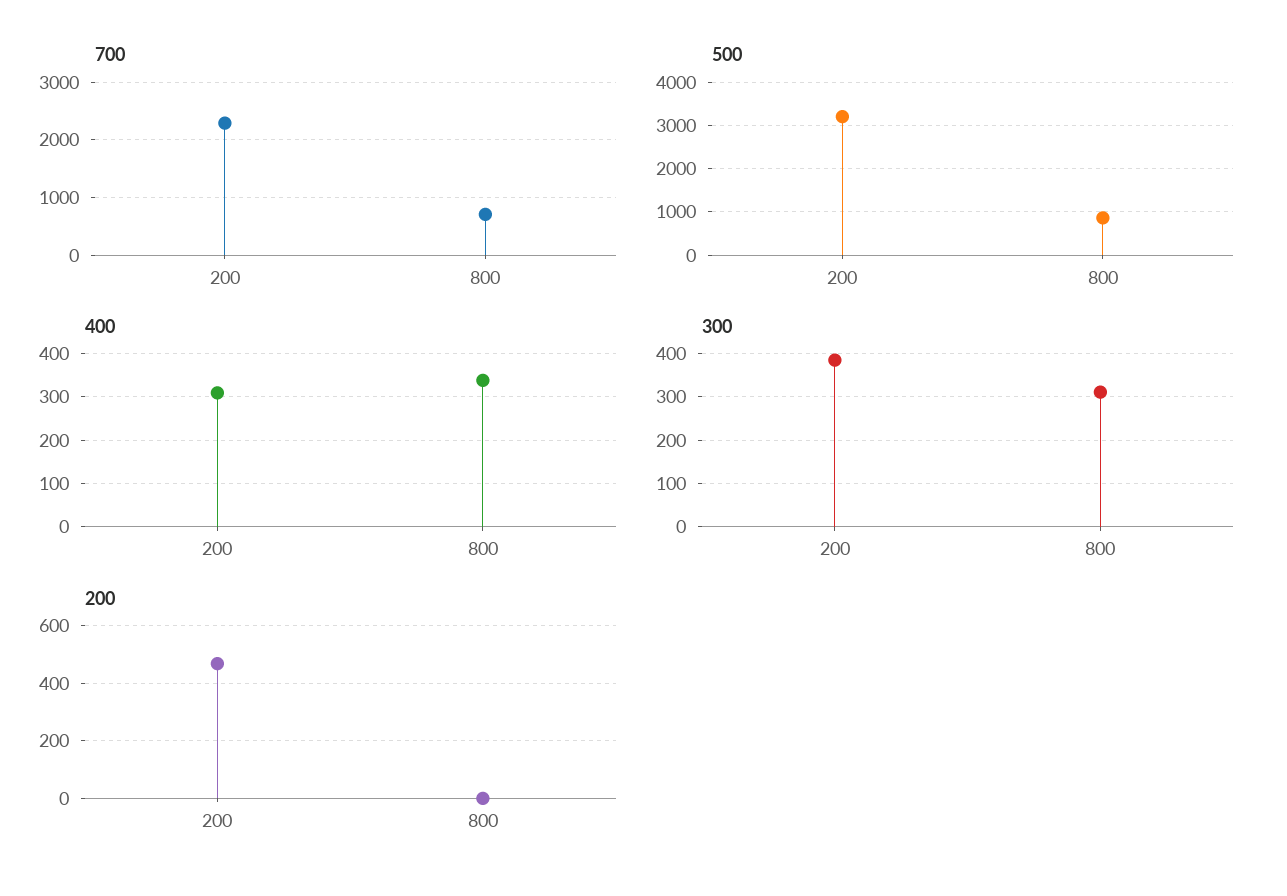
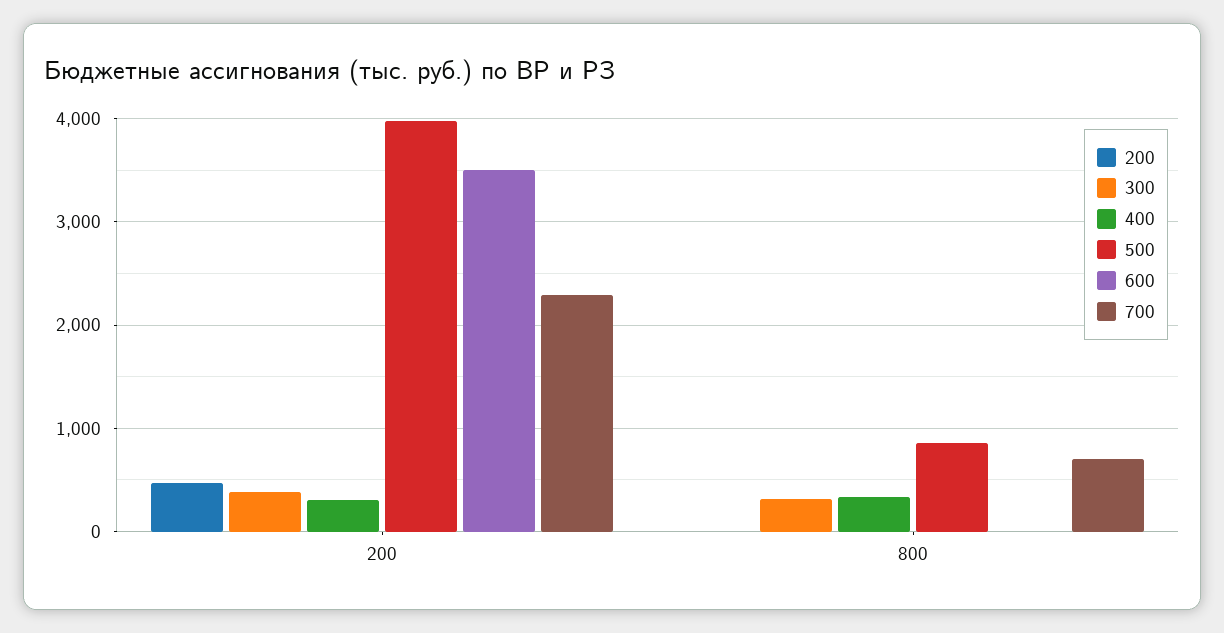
  {
    "700": {
      "200": 2300,
      "800": 700
    },
    "500": {
-     "200": 3200,
+     "200": 4000,
      "800": 900
    },
    "400": {
      "200": 300,
      "800": 340
    },
    "300": {
      "200": 380,
      "800": 320
    },
    "200": {
      "200": 475,
      "800": 0
-   }
+   },
+   "600": {
+     "200": 3500,
+     "800": 0
+   }
  }

